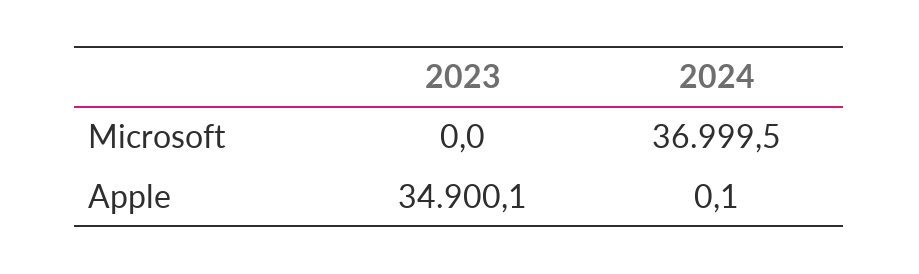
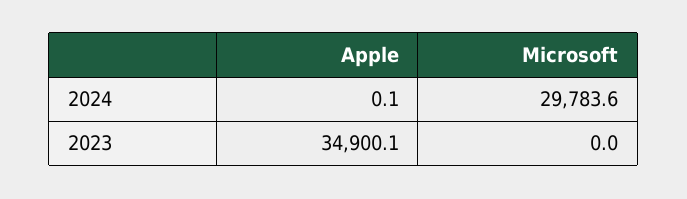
  {
    "2023": {
      "Microsoft": 0,
      "Apple": 34900.1
    },
    "2024": {
-     "Microsoft": 36999.5,
+     "Microsoft": 29783.6,
      "Apple": 0.1
    }
  }

